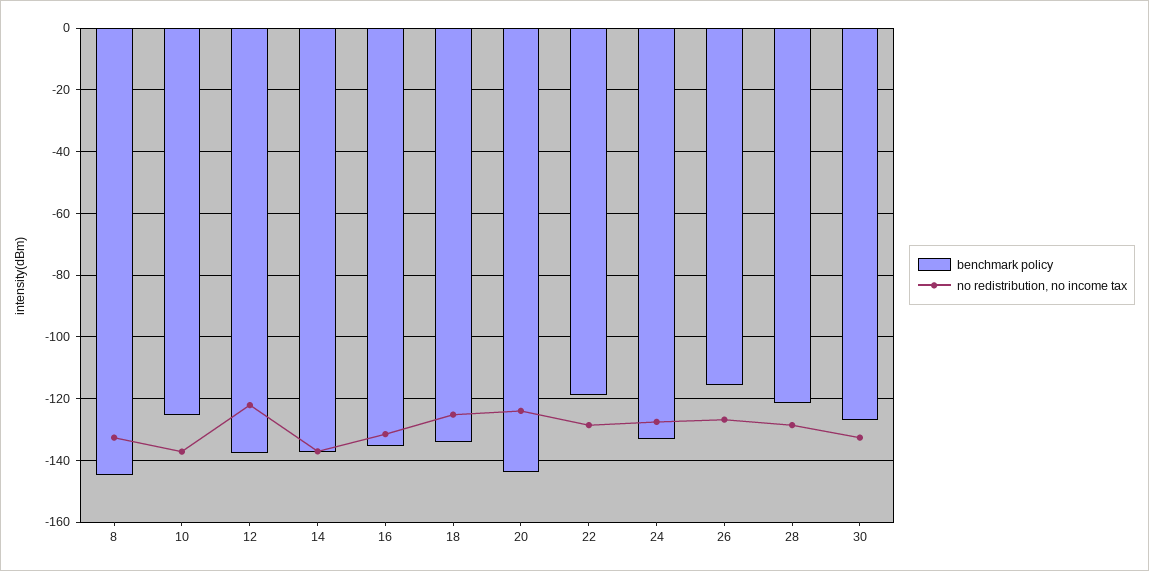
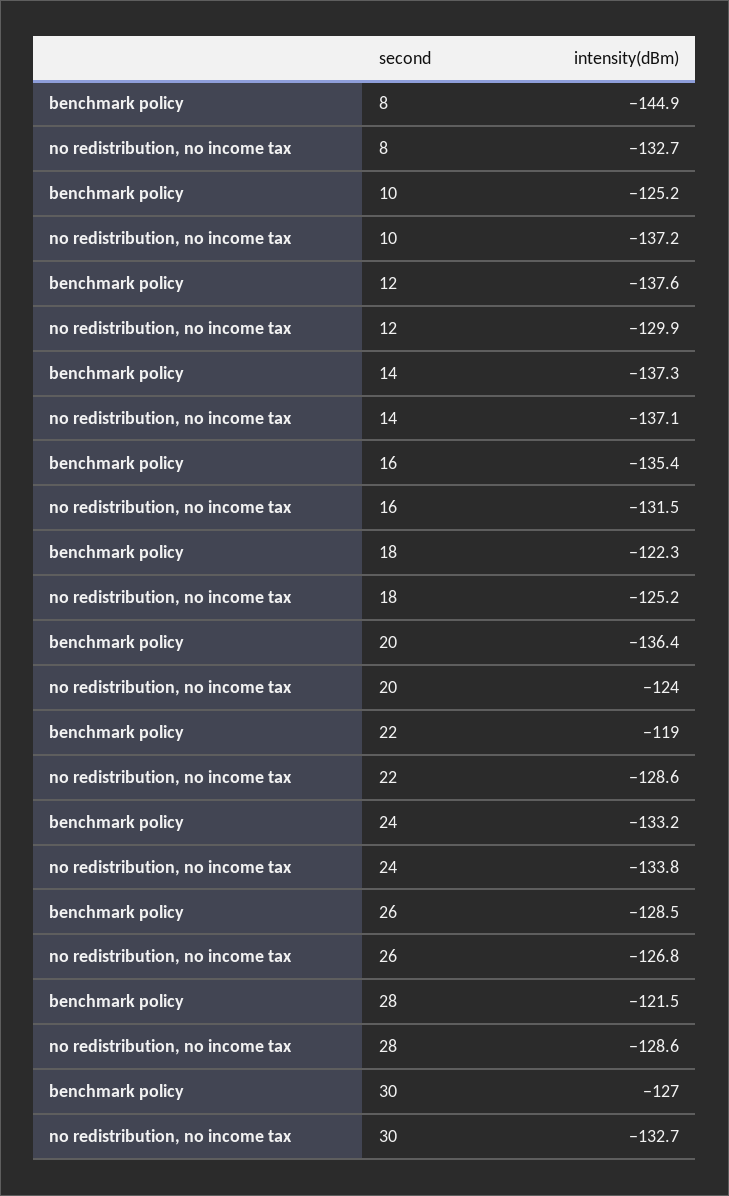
  {
    "benchmark policy": {
      "8": -144.9,
      "10": -125.2,
      "12": -137.6,
      "14": -137.3,
      "16": -135.4,
-     "18": -134,
+     "18": -122.3,
-     "20": -144,
+     "20": -136.4,
      "22": -119,
      "24": -133.2,
-     "26": -116,
+     "26": -128.5,
      "28": -121.5,
      "30": -127
    },
    "no redistribution, no income tax": {
      "8": -132.7,
      "10": -137.2,
-     "12": -122,
+     "12": -129.9,
      "14": -137.1,
      "16": -131.5,
      "18": -125.2,
      "20": -124,
      "22": -128.6,
-     "24": -128,
+     "24": -133.8,
      "26": -126.8,
      "28": -128.6,
      "30": -132.7
    }
  }

